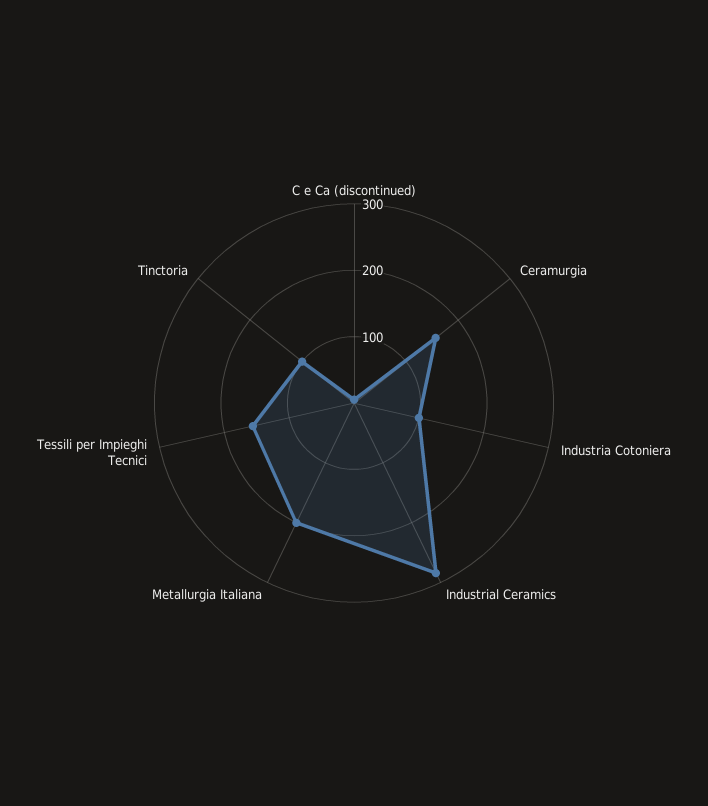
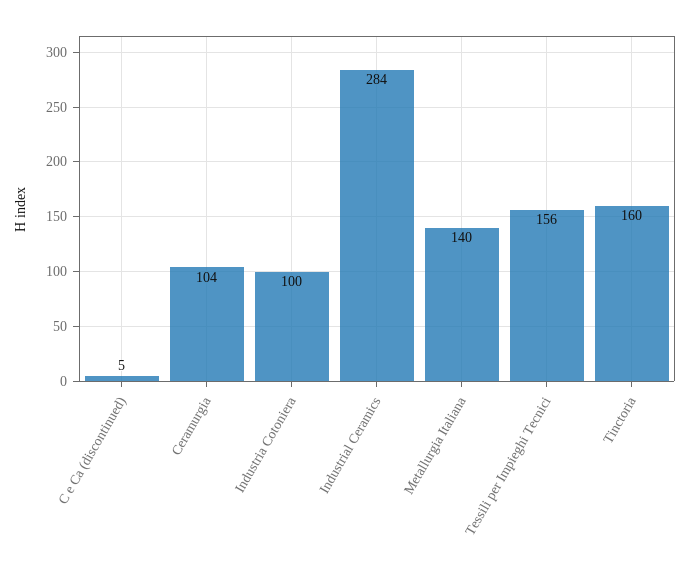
  {
    "C e Ca (discontinued)": 5,
-   "Ceramurgia": 160,
+   "Ceramurgia": 104,
    "Industria Cotoniera": 100,
    "Industrial Ceramics": 284,
-   "Metallurgia Italiana": 200,
+   "Metallurgia Italiana": 140,
    "Tessili per Impieghi Tecnici": 156,
-   "Tinctoria": 100
+   "Tinctoria": 160
  }

